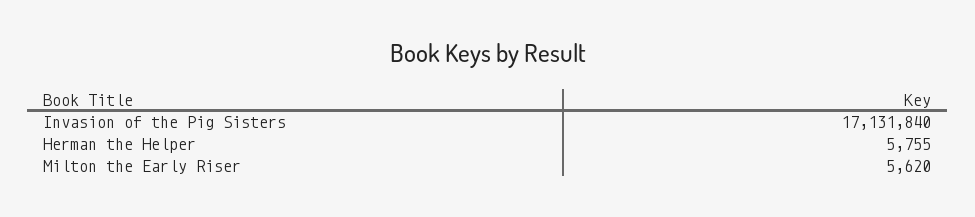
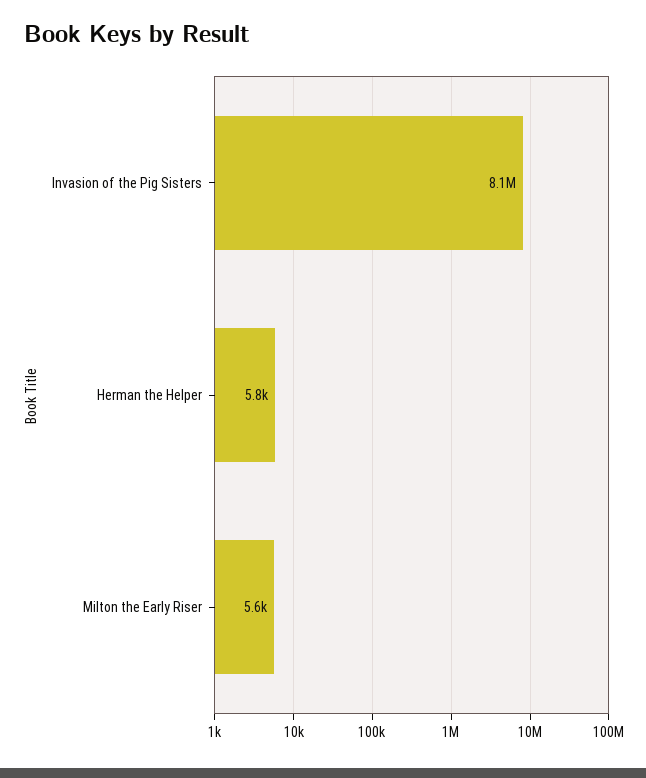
  {
-   "Invasion of the Pig Sisters": 17131840,
+   "Invasion of the Pig Sisters": 8100000,
    "Herman the Helper": 5755,
    "Milton the Early Riser": 5620
  }

